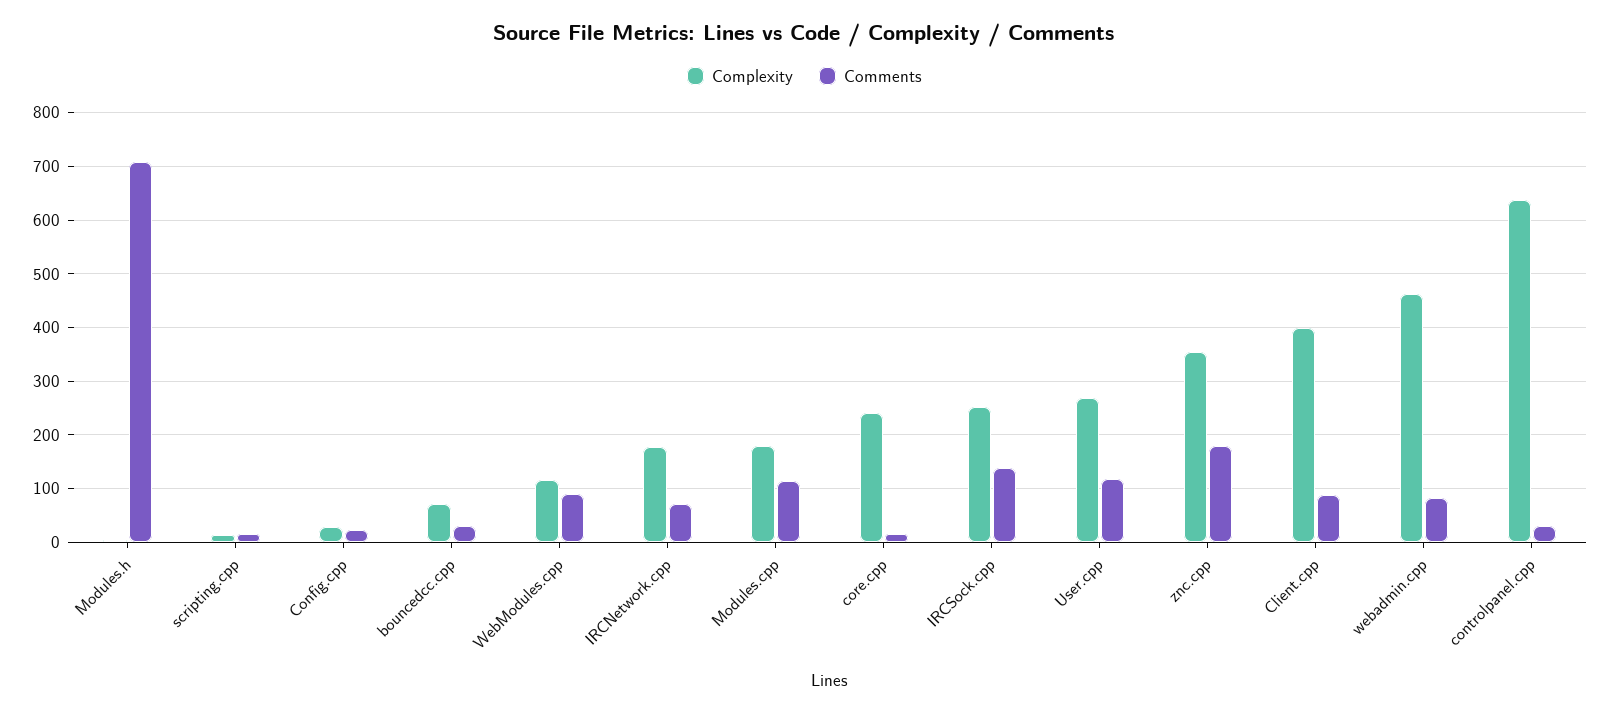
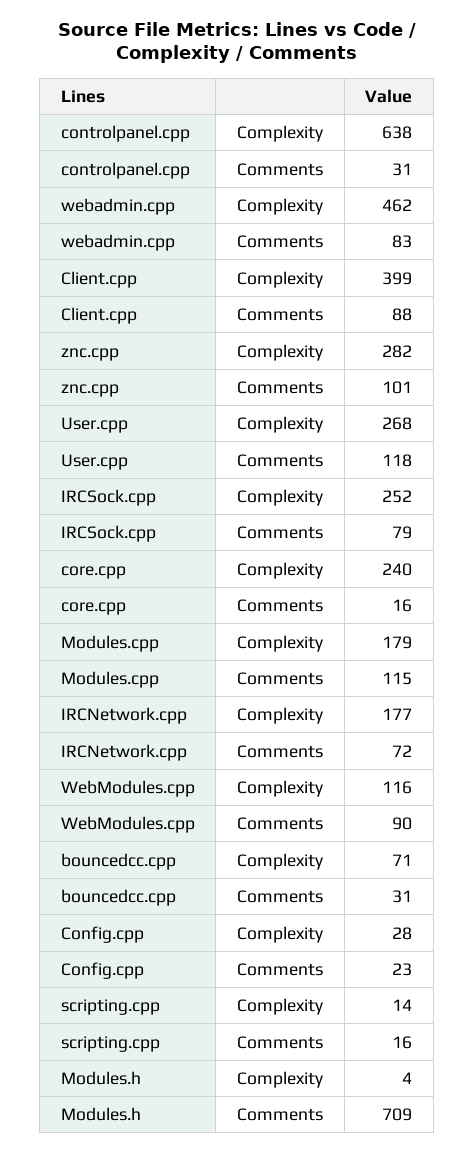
  {
    "Complexity": {
      "Modules.h": 4,
      "scripting.cpp": 14,
      "Config.cpp": 28,
      "bouncedcc.cpp": 71,
      "WebModules.cpp": 116,
      "IRCNetwork.cpp": 177,
      "Modules.cpp": 179,
      "core.cpp": 240,
      "IRCSock.cpp": 252,
      "User.cpp": 268,
-     "znc.cpp": 360,
+     "znc.cpp": 282,
      "Client.cpp": 399,
      "webadmin.cpp": 462,
      "controlpanel.cpp": 638
    },
    "Comments": {
      "Modules.h": 709,
      "scripting.cpp": 16,
      "Config.cpp": 23,
      "bouncedcc.cpp": 31,
      "WebModules.cpp": 90,
      "IRCNetwork.cpp": 72,
      "Modules.cpp": 115,
      "core.cpp": 16,
-     "IRCSock.cpp": 140,
+     "IRCSock.cpp": 79,
      "User.cpp": 118,
-     "znc.cpp": 180,
+     "znc.cpp": 101,
      "Client.cpp": 88,
      "webadmin.cpp": 83,
      "controlpanel.cpp": 31
    }
  }

